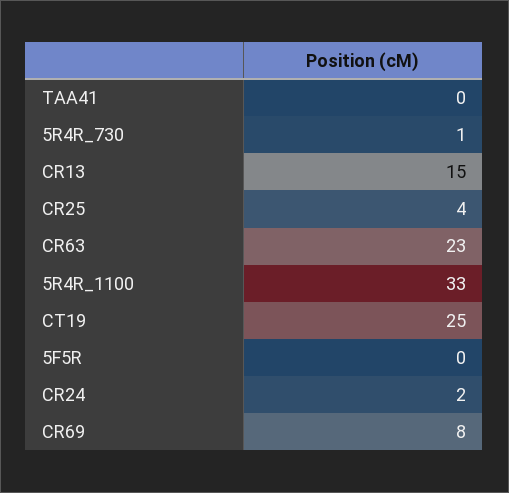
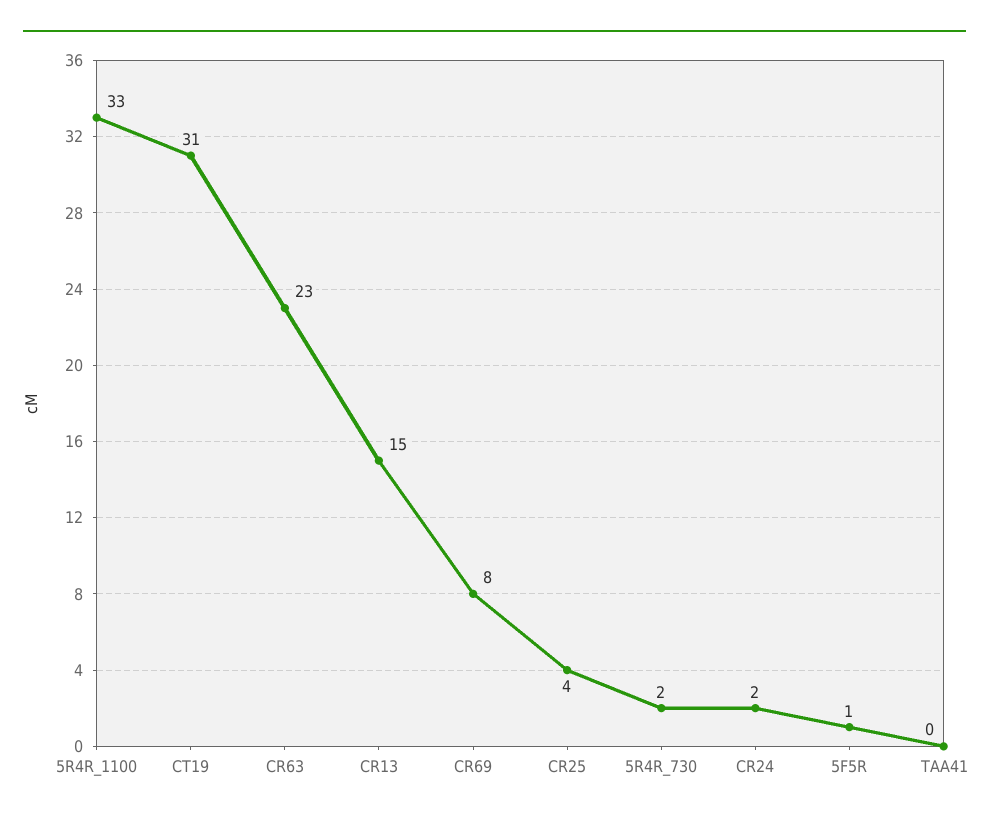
  {
    "TAA41": 0,
-   "5R4R_730": 1,
+   "5R4R_730": 2,
    "CR13": 15,
    "CR25": 4,
    "CR63": 23,
    "5R4R_1100": 33,
-   "CT19": 25,
+   "CT19": 31,
-   "5F5R": 0,
+   "5F5R": 1,
    "CR24": 2,
    "CR69": 8
  }

